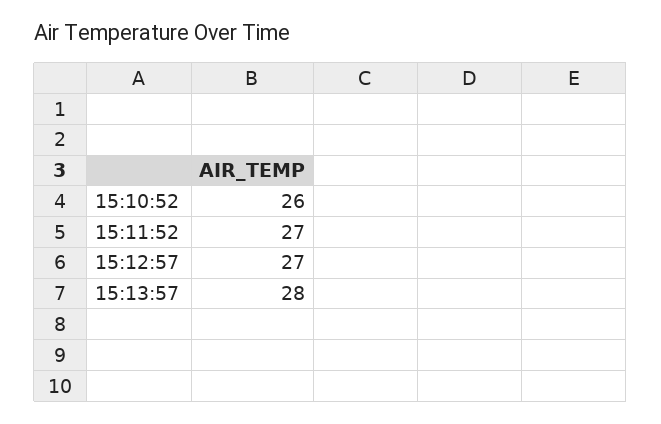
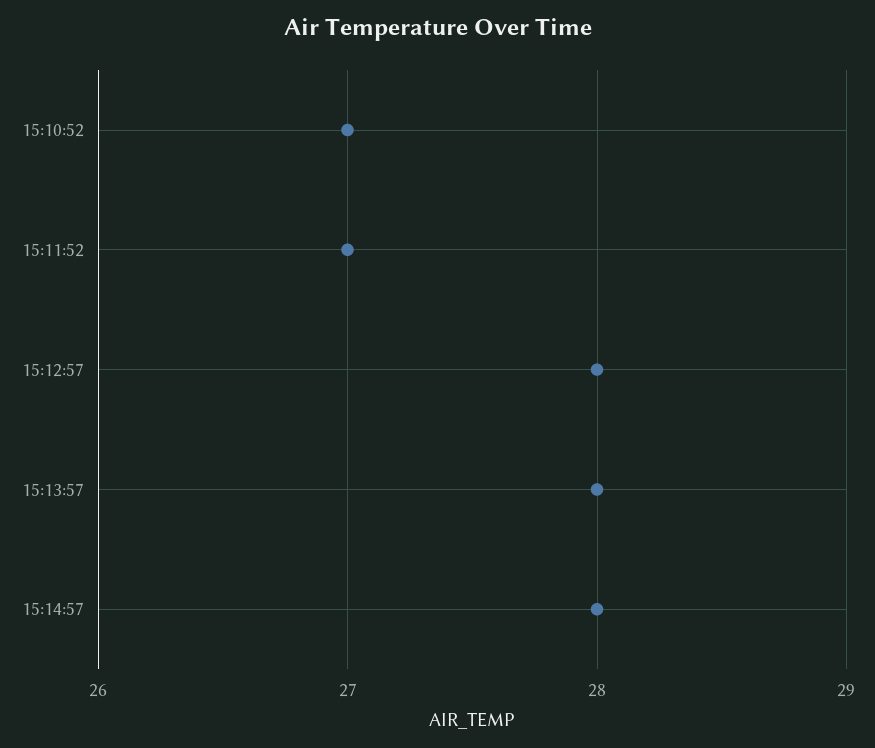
  {
-   "15:10:52": 26,
+   "15:10:52": 27,
    "15:11:52": 27,
-   "15:12:57": 27,
+   "15:12:57": 28,
-   "15:13:57": 28
+   "15:13:57": 28,
+   "15:14:57": 28
  }

